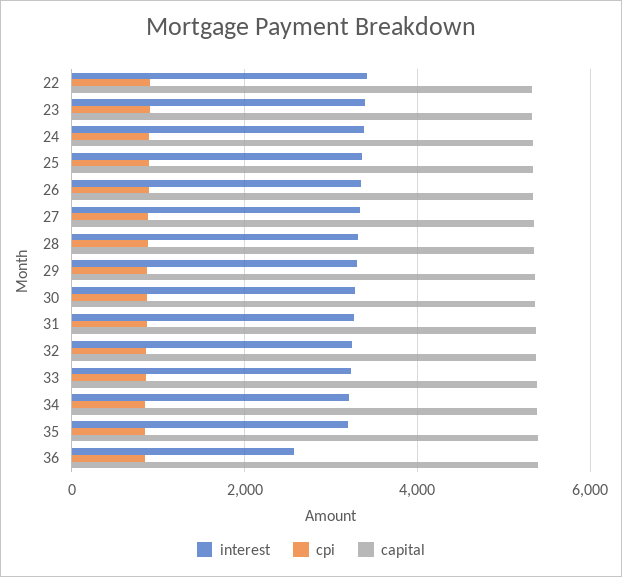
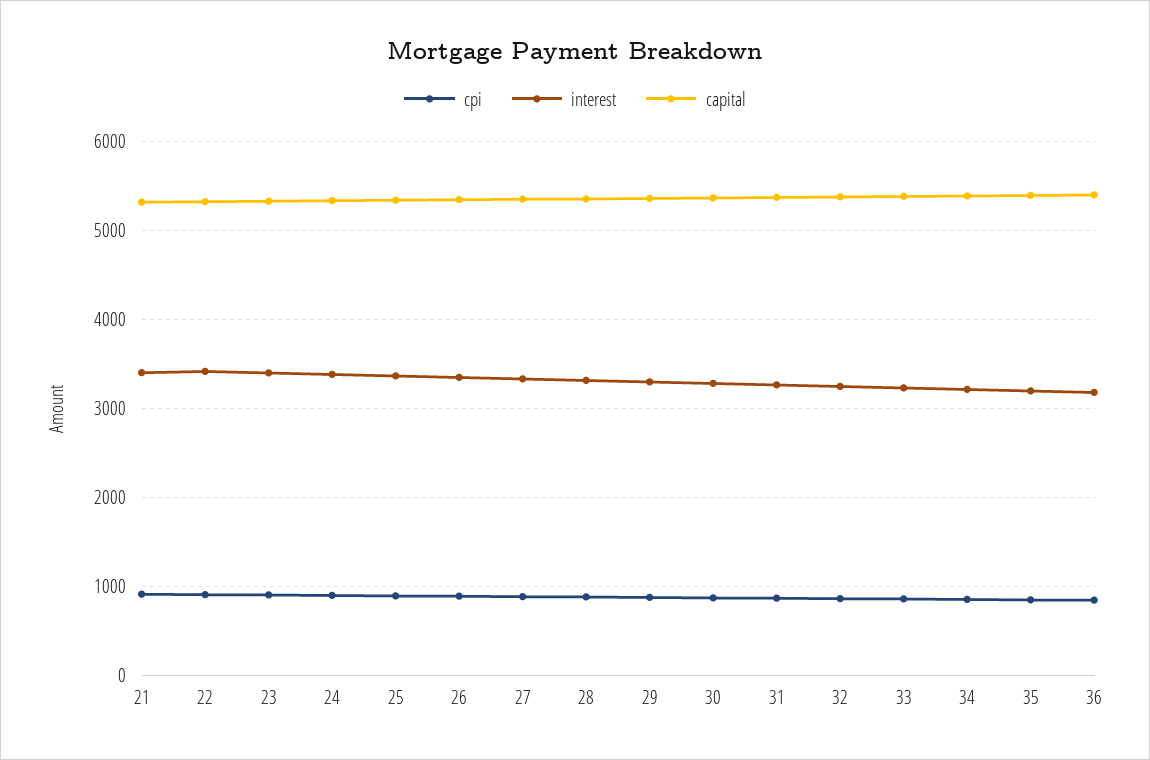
  {
    "interest": {
      "22": 3400,
      "23": 3400,
      "24": 3400,
      "25": 3400,
      "26": 3300,
      "27": 3300,
      "28": 3300,
      "29": 3300,
      "30": 3300,
      "31": 3300,
      "32": 3200,
      "33": 3200,
      "34": 3200,
      "35": 3200,
-     "36": 2600
+     "36": 3200,
+     "21": 3400
    },
    "cpi": {
      "22": 900,
      "23": 900,
      "24": 900,
      "25": 900,
      "26": 900,
      "27": 900,
      "28": 900,
      "29": 900,
      "30": 900,
      "31": 900,
      "32": 900,
      "33": 900,
      "34": 900,
      "35": 800,
-     "36": 800
+     "36": 800,
+     "21": 900
    },
    "capital": {
      "22": 5300,
      "23": 5300,
      "24": 5300,
      "25": 5300,
      "26": 5300,
      "27": 5400,
      "28": 5400,
      "29": 5400,
      "30": 5400,
      "31": 5400,
      "32": 5400,
      "33": 5400,
      "34": 5400,
      "35": 5400,
-     "36": 5400
+     "36": 5400,
+     "21": 5300
    }
  }

